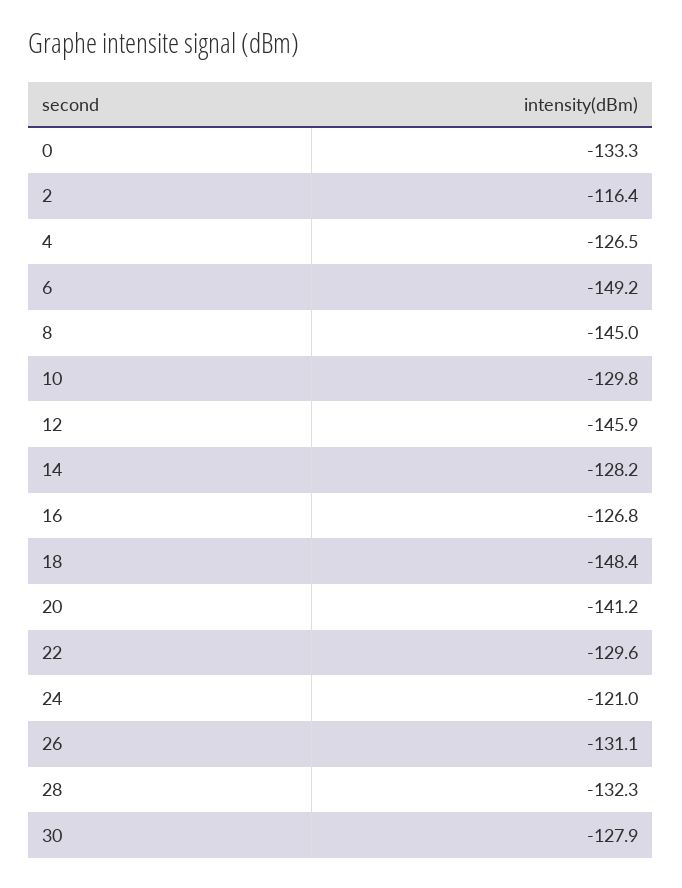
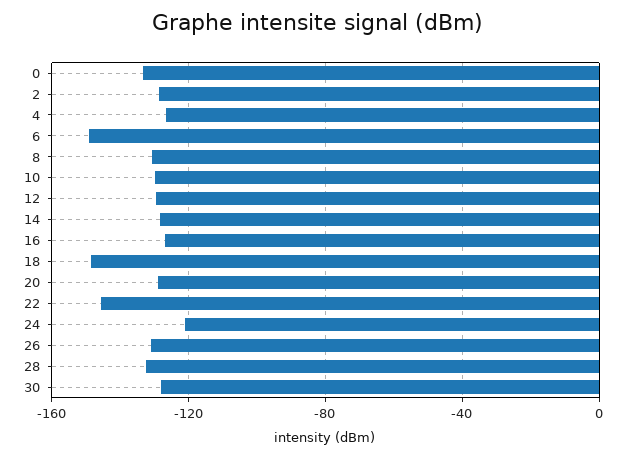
  {
    "0": -133.3,
-   "2": -116.4,
+   "2": -130,
    "4": -126.5,
    "6": -149.2,
-   "8": -145,
+   "8": -130,
    "10": -129.8,
-   "12": -145.9,
+   "12": -130,
    "14": -128.2,
    "16": -126.8,
    "18": -148.4,
-   "20": -141.2,
+   "20": -130,
-   "22": -129.6,
+   "22": -145,
    "24": -121,
    "26": -131.1,
    "28": -132.3,
    "30": -127.9
  }

